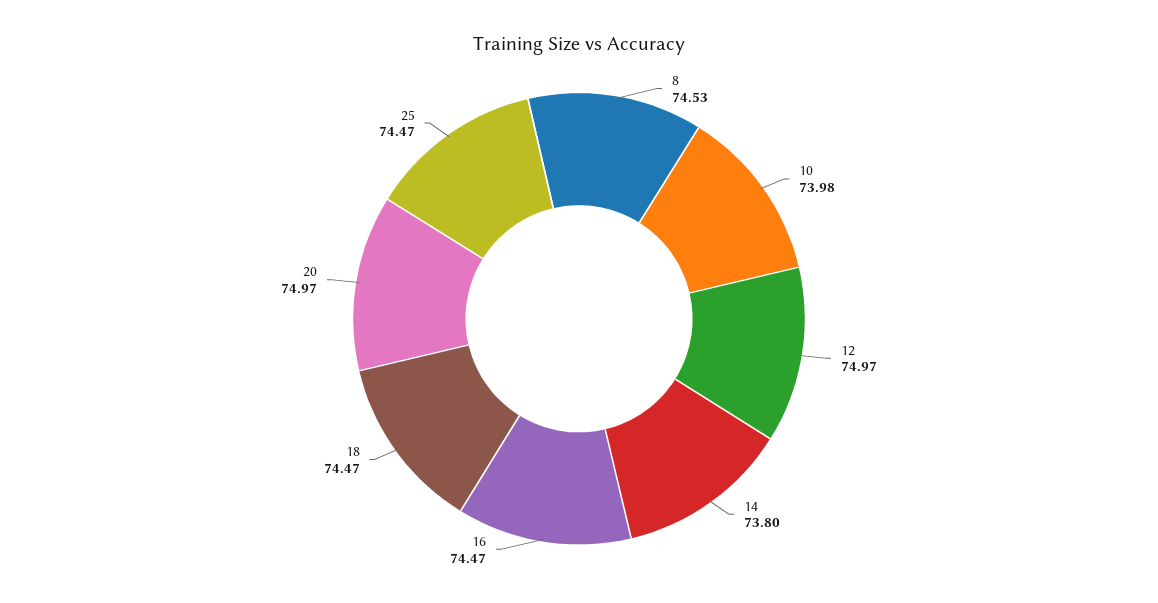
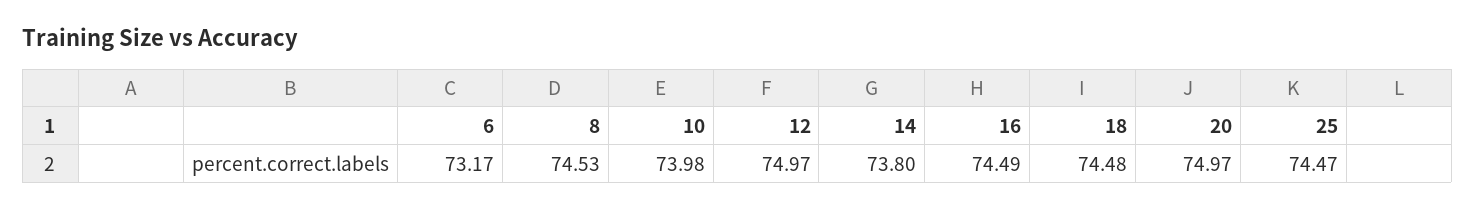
  {
    "8": 74.53,
    "10": 73.98,
    "12": 74.97,
    "14": 73.8,
-   "16": 74.47,
+   "16": 74.49,
-   "18": 74.47,
+   "18": 74.48,
    "20": 74.97,
-   "25": 74.47
+   "25": 74.47,
+   "6": 73.17
  }

